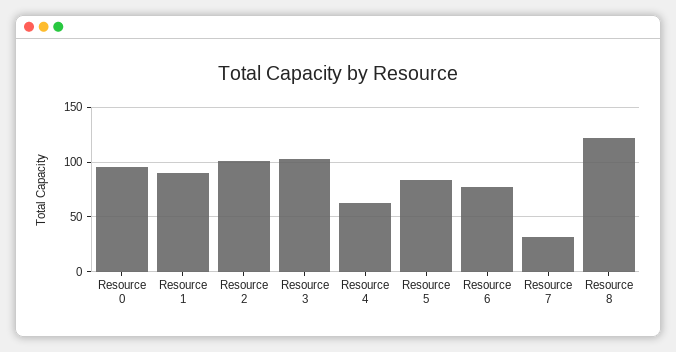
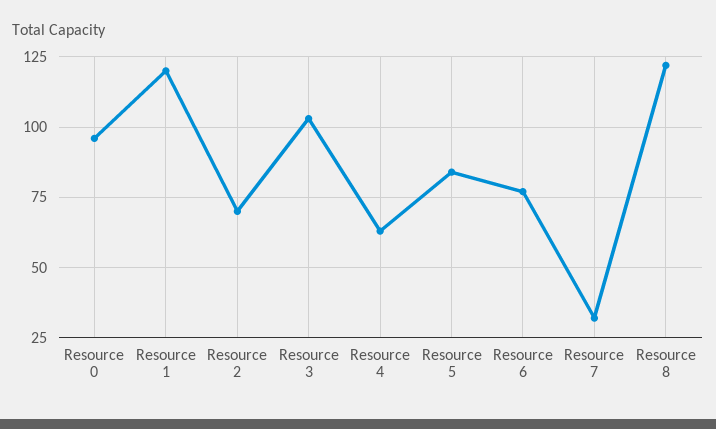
  {
    "Resource 0": 95,
-   "Resource 1": 90,
+   "Resource 1": 120,
-   "Resource 2": 100,
+   "Resource 2": 70,
    "Resource 3": 105,
    "Resource 4": 65,
    "Resource 5": 85,
    "Resource 6": 75,
    "Resource 7": 30,
    "Resource 8": 120
  }

